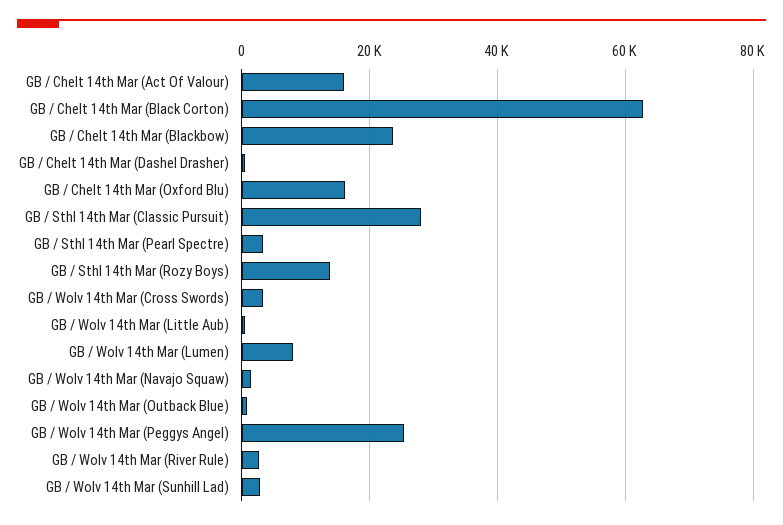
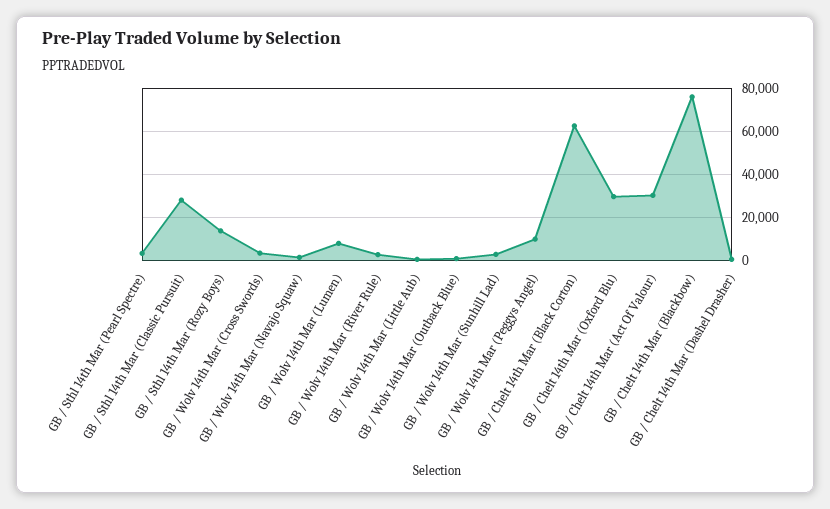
  {
-   "GB / Chelt 14th Mar (Act Of Valour)": 16000,
+   "GB / Chelt 14th Mar (Act Of Valour)": 30000,
    "GB / Chelt 14th Mar (Black Corton)": 62000,
-   "GB / Chelt 14th Mar (Blackbow)": 24000,
+   "GB / Chelt 14th Mar (Blackbow)": 75000,
    "GB / Chelt 14th Mar (Dashel Drasher)": 0,
-   "GB / Chelt 14th Mar (Oxford Blu)": 16000,
+   "GB / Chelt 14th Mar (Oxford Blu)": 30000,
    "GB / Sthl 14th Mar (Classic Pursuit)": 28000,
    "GB / Sthl 14th Mar (Pearl Spectre)": 4000,
    "GB / Sthl 14th Mar (Rozy Boys)": 14000,
    "GB / Wolv 14th Mar (Cross Swords)": 4000,
    "GB / Wolv 14th Mar (Little Aub)": 0,
    "GB / Wolv 14th Mar (Lumen)": 8000,
    "GB / Wolv 14th Mar (Navajo Squaw)": 2000,
    "GB / Wolv 14th Mar (Outback Blue)": 0,
-   "GB / Wolv 14th Mar (Peggys Angel)": 26000,
+   "GB / Wolv 14th Mar (Peggys Angel)": 10000,
    "GB / Wolv 14th Mar (River Rule)": 2000,
    "GB / Wolv 14th Mar (Sunhill Lad)": 2000
  }

